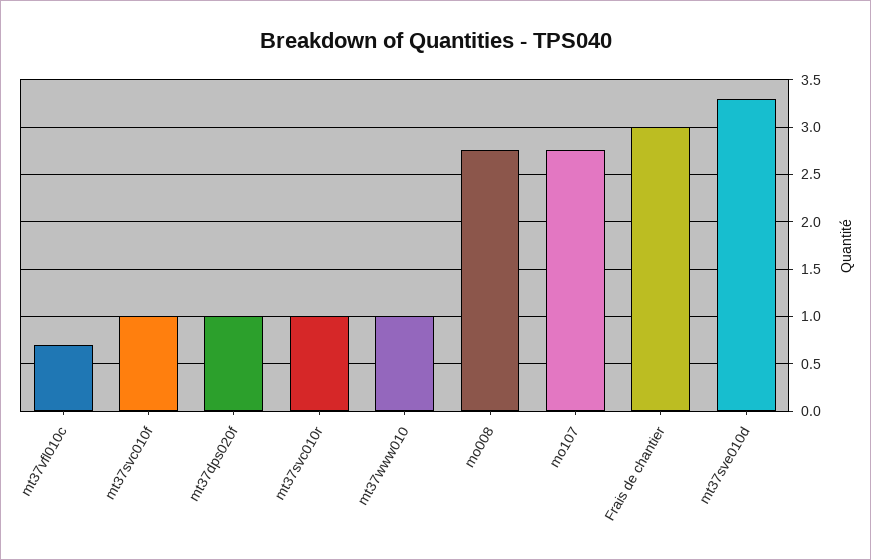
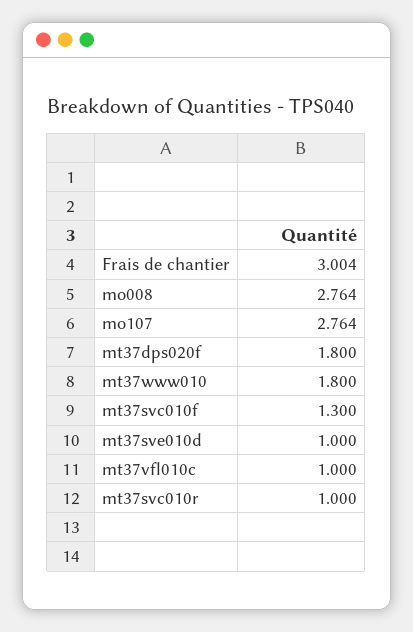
  {
-   "mt37vfl010c": 0.7,
+   "mt37vfl010c": 1,
-   "mt37svc010f": 1,
+   "mt37svc010f": 1.3,
-   "mt37dps020f": 1,
+   "mt37dps020f": 1.8,
    "mt37svc010r": 1,
-   "mt37www010": 1,
+   "mt37www010": 1.8,
    "mo008": 2.764,
    "mo107": 2.764,
    "Frais de chantier": 3.004,
-   "mt37sve010d": 3.3
+   "mt37sve010d": 1
  }

